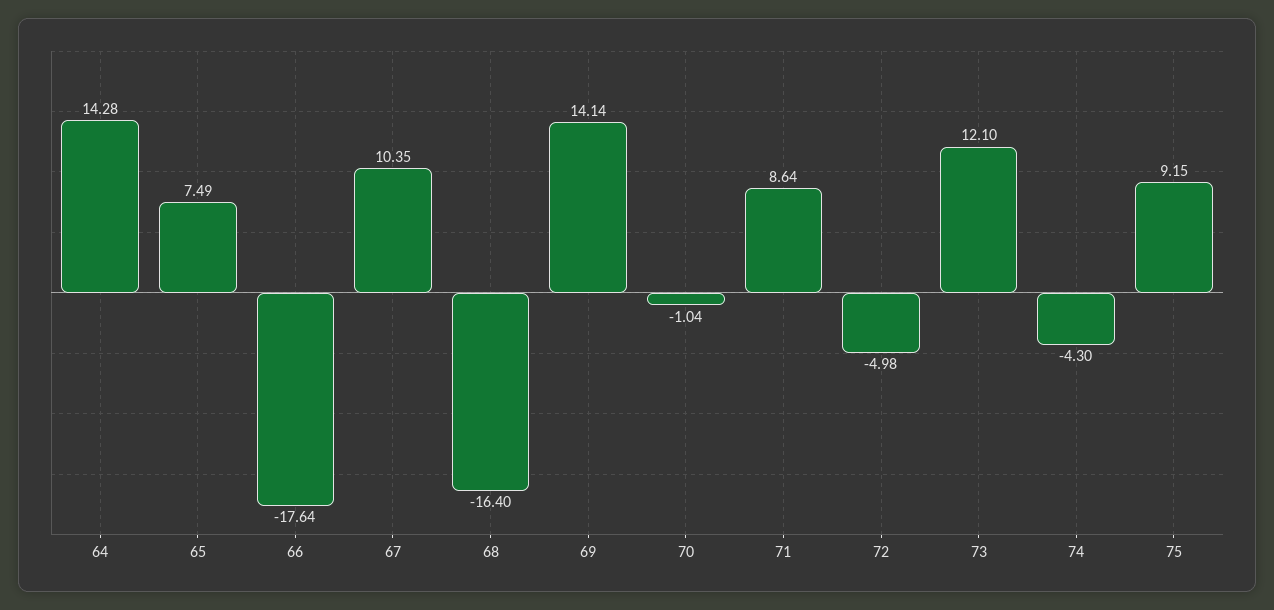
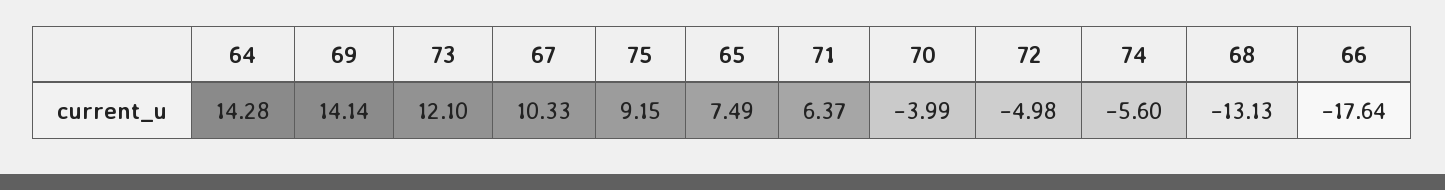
  {
    "64": 14.28,
    "65": 7.49,
    "66": -17.64,
-   "67": 10.35,
+   "67": 10.33,
-   "68": -16.4,
+   "68": -13.13,
    "69": 14.14,
-   "70": -1.04,
+   "70": -3.99,
-   "71": 8.64,
+   "71": 6.37,
    "72": -4.98,
    "73": 12.1,
-   "74": -4.3,
+   "74": -5.6,
    "75": 9.15
  }

